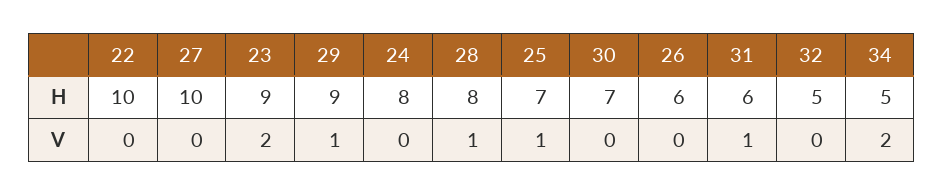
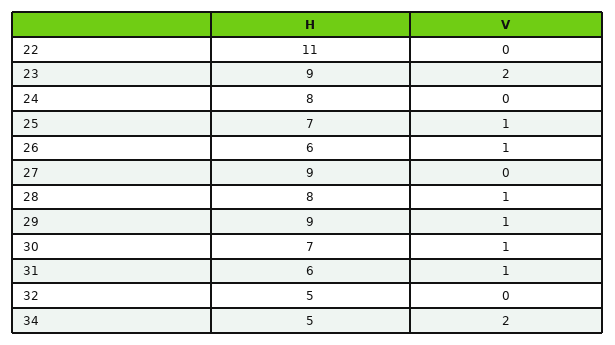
  {
    "22": {
-     "H": 10,
+     "H": 11,
      "V": 0
    },
    "27": {
-     "H": 10,
+     "H": 9,
      "V": 0
    },
    "23": {
      "H": 9,
      "V": 2
    },
    "29": {
      "H": 9,
      "V": 1
    },
    "24": {
      "H": 8,
      "V": 0
    },
    "28": {
      "H": 8,
      "V": 1
    },
    "25": {
      "H": 7,
      "V": 1
    },
    "30": {
      "H": 7,
-     "V": 0
+     "V": 1
    },
    "26": {
      "H": 6,
-     "V": 0
+     "V": 1
    },
    "31": {
      "H": 6,
      "V": 1
    },
    "32": {
      "H": 5,
      "V": 0
    },
    "34": {
      "H": 5,
      "V": 2
    }
  }

